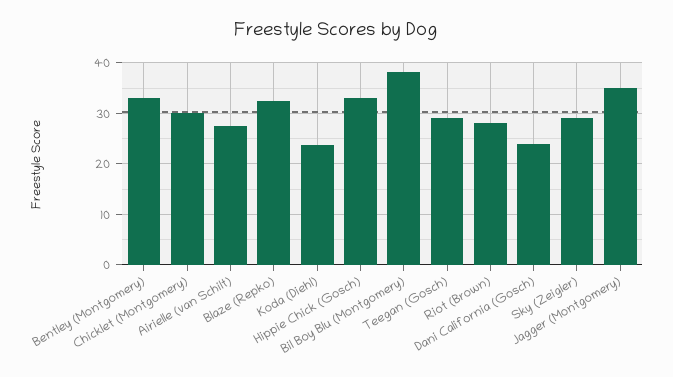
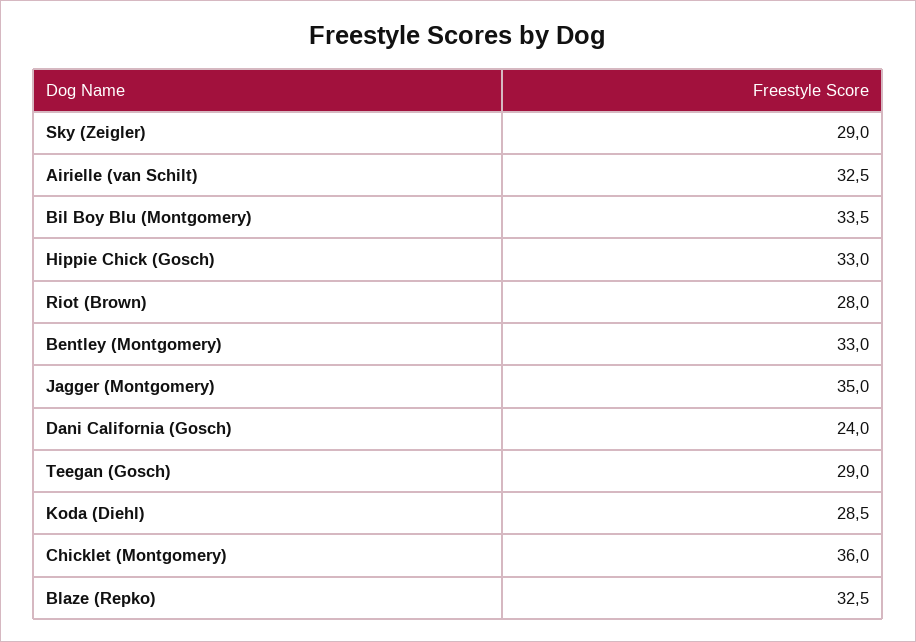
  {
    "Bentley (Montgomery)": 33,
-   "Chicklet (Montgomery)": 30,
+   "Chicklet (Montgomery)": 36,
-   "Airielle (van Schilt)": 28,
+   "Airielle (van Schilt)": 32.5,
    "Blaze (Repko)": 32.5,
-   "Koda (Diehl)": 24,
+   "Koda (Diehl)": 28.5,
    "Hippie Chick (Gosch)": 33,
-   "Bil Boy Blu (Montgomery)": 38,
+   "Bil Boy Blu (Montgomery)": 33.5,
    "Teegan (Gosch)": 29,
    "Riot (Brown)": 28,
    "Dani California (Gosch)": 24,
    "Sky (Zeigler)": 29,
    "Jagger (Montgomery)": 35
  }

